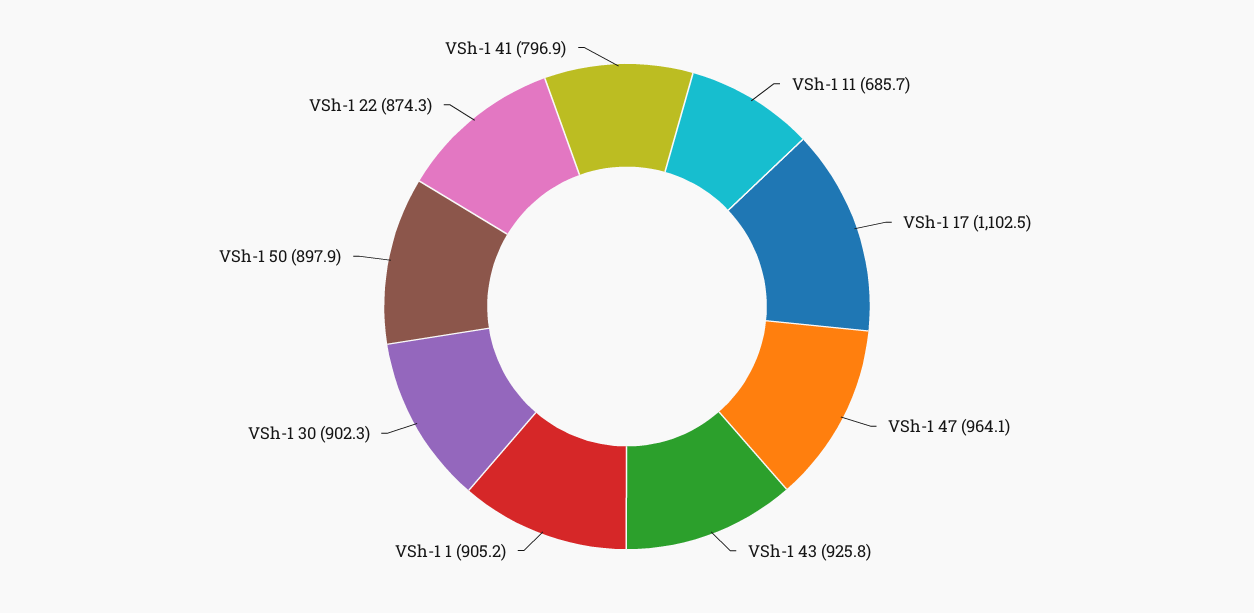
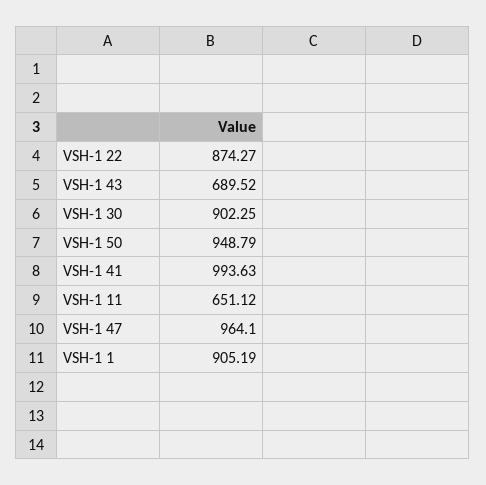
  {
-   "VSh-1 11": 685.7,
+   "VSh-1 11": 651.12,
-   "VSh-1 17": 1102.5,
    "VSh-1 47": 964.1,
-   "VSh-1 43": 925.8,
+   "VSh-1 43": 689.52,
    "VSh-1 1": 905.19,
    "VSh-1 30": 902.25,
-   "VSh-1 50": 897.9,
+   "VSh-1 50": 948.79,
    "VSh-1 22": 874.27,
-   "VSh-1 41": 796.9
+   "VSh-1 41": 993.63
  }

